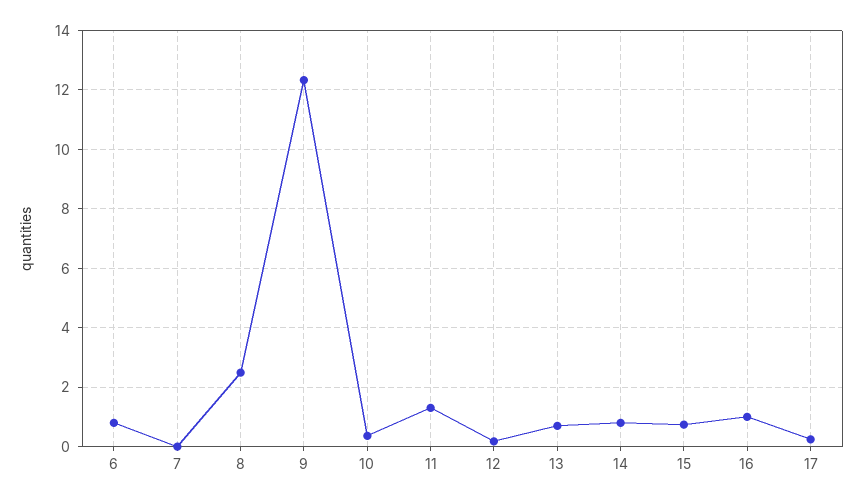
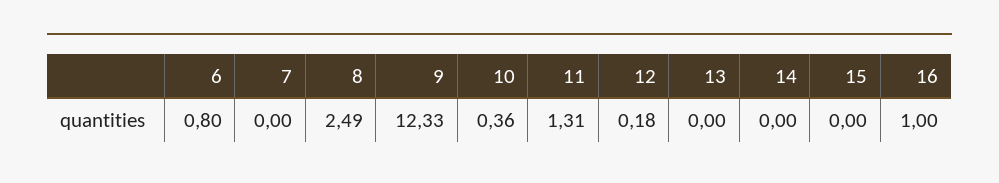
  {
    "6": 0.8,
    "7": 0,
    "8": 2.49,
    "9": 12.33,
    "10": 0.36,
    "11": 1.31,
    "12": 0.18,
-   "13": 0.75,
+   "13": 0,
-   "14": 0.75,
+   "14": 0,
-   "15": 0.75,
+   "15": 0,
-   "16": 1,
+   "16": 1
-   "17": 0.25
  }

